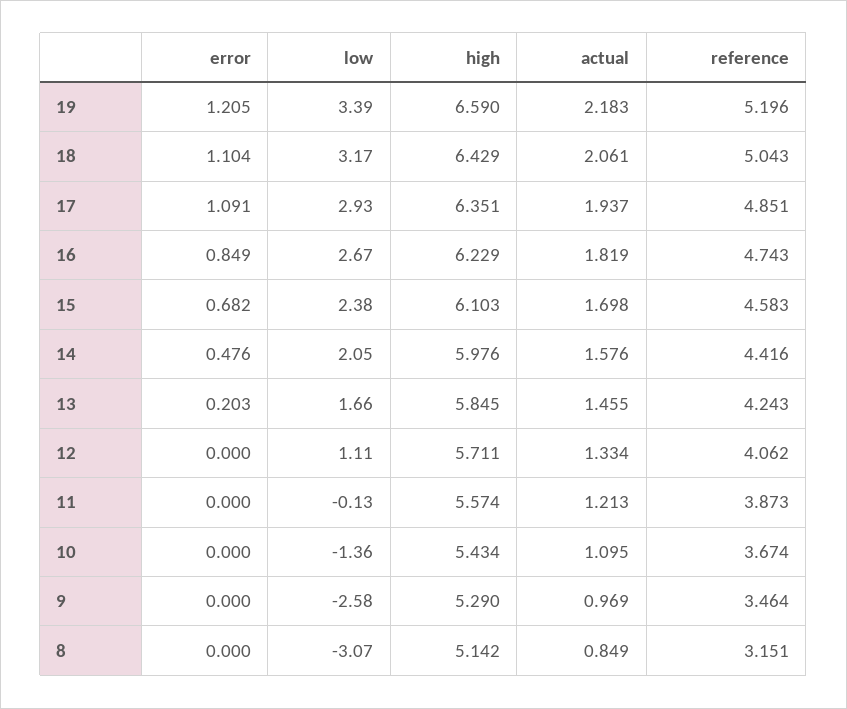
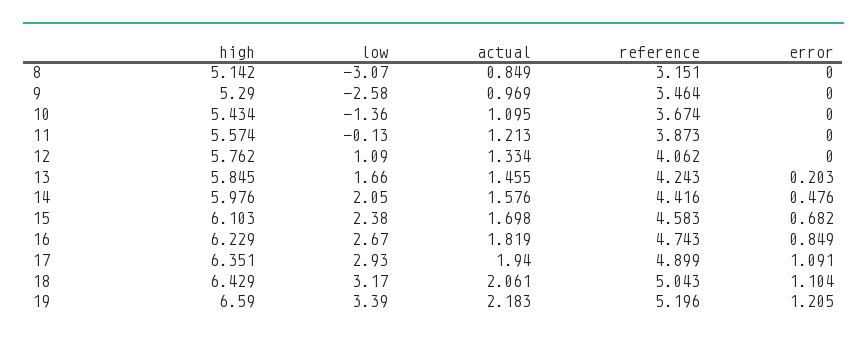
  {
    "error": {
      "19": 1.205,
      "18": 1.104,
      "17": 1.091,
      "16": 0.849,
      "15": 0.682,
      "14": 0.476,
      "13": 0.203,
      "12": 0,
      "11": 0,
      "10": 0,
      "9": 0,
      "8": 0
    },
    "low": {
      "19": 3.39,
      "18": 3.17,
      "17": 2.93,
      "16": 2.67,
      "15": 2.38,
      "14": 2.05,
      "13": 1.66,
-     "12": 1.11,
+     "12": 1.09,
      "11": -0.13,
      "10": -1.36,
      "9": -2.58,
      "8": -3.07
    },
    "high": {
      "19": 6.59,
      "18": 6.429,
      "17": 6.351,
      "16": 6.229,
      "15": 6.103,
      "14": 5.976,
      "13": 5.845,
-     "12": 5.711,
+     "12": 5.762,
      "11": 5.574,
      "10": 5.434,
      "9": 5.29,
      "8": 5.142
    },
    "actual": {
      "19": 2.183,
      "18": 2.061,
-     "17": 1.937,
+     "17": 1.94,
      "16": 1.819,
      "15": 1.698,
      "14": 1.576,
      "13": 1.455,
      "12": 1.334,
      "11": 1.213,
      "10": 1.095,
      "9": 0.969,
      "8": 0.849
    },
    "reference": {
      "19": 5.196,
      "18": 5.043,
-     "17": 4.851,
+     "17": 4.899,
      "16": 4.743,
      "15": 4.583,
      "14": 4.416,
      "13": 4.243,
      "12": 4.062,
      "11": 3.873,
      "10": 3.674,
      "9": 3.464,
      "8": 3.151
    }
  }

